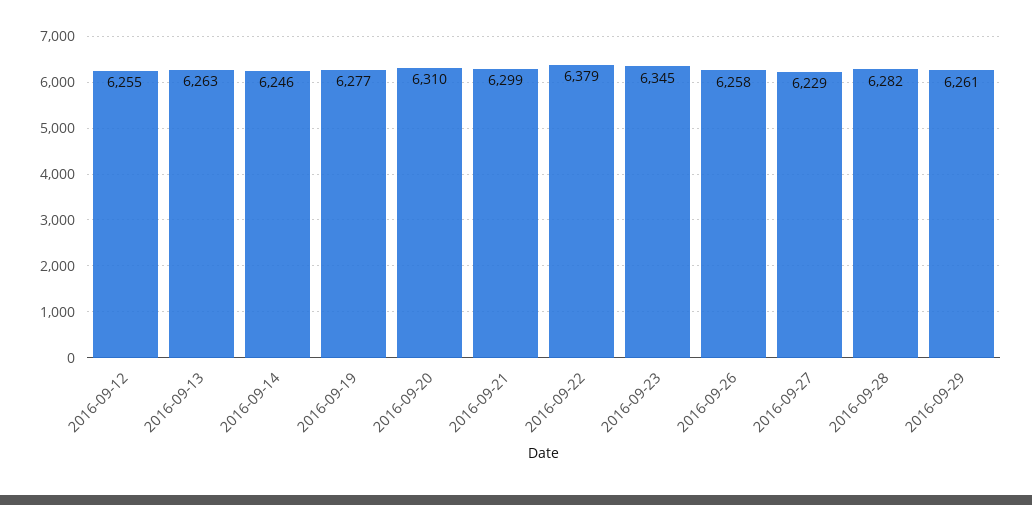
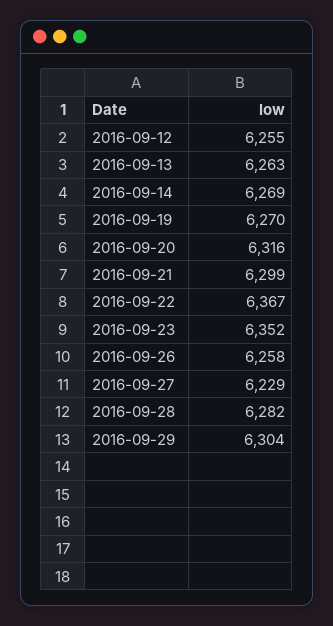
  {
    "2016-09-12": 6255,
    "2016-09-13": 6263,
-   "2016-09-14": 6246,
+   "2016-09-14": 6269,
-   "2016-09-19": 6277,
+   "2016-09-19": 6270,
-   "2016-09-20": 6310,
+   "2016-09-20": 6316,
    "2016-09-21": 6299,
-   "2016-09-22": 6379,
+   "2016-09-22": 6367,
-   "2016-09-23": 6345,
+   "2016-09-23": 6352,
    "2016-09-26": 6258,
    "2016-09-27": 6229,
    "2016-09-28": 6282,
-   "2016-09-29": 6261
+   "2016-09-29": 6304
  }

